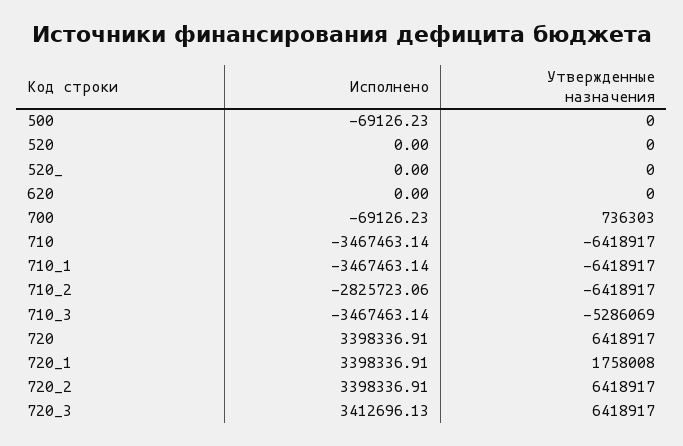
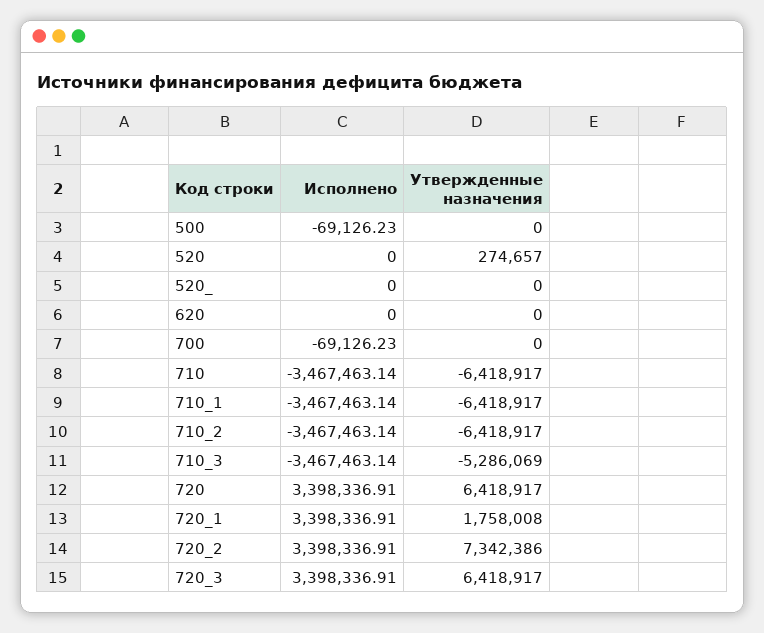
  {
    "Исполнено": {
      "500": -69126.23,
      "520": 0,
      "520_": 0,
      "620": 0,
      "700": -69126.23,
      "710": -3467463.14,
      "710_1": -3467463.14,
-     "710_2": -2825723.06,
+     "710_2": -3467463.14,
      "710_3": -3467463.14,
      "720": 3398336.91,
      "720_1": 3398336.91,
      "720_2": 3398336.91,
-     "720_3": 3412696.13
+     "720_3": 3398336.91
    },
    "Утвержденные назначения": {
      "500": 0,
-     "520": 0,
+     "520": 274657,
      "520_": 0,
      "620": 0,
-     "700": 736303,
+     "700": 0,
      "710": -6418917,
      "710_1": -6418917,
      "710_2": -6418917,
      "710_3": -5286069,
      "720": 6418917,
      "720_1": 1758008,
-     "720_2": 6418917,
+     "720_2": 7342386,
      "720_3": 6418917
    }
  }

